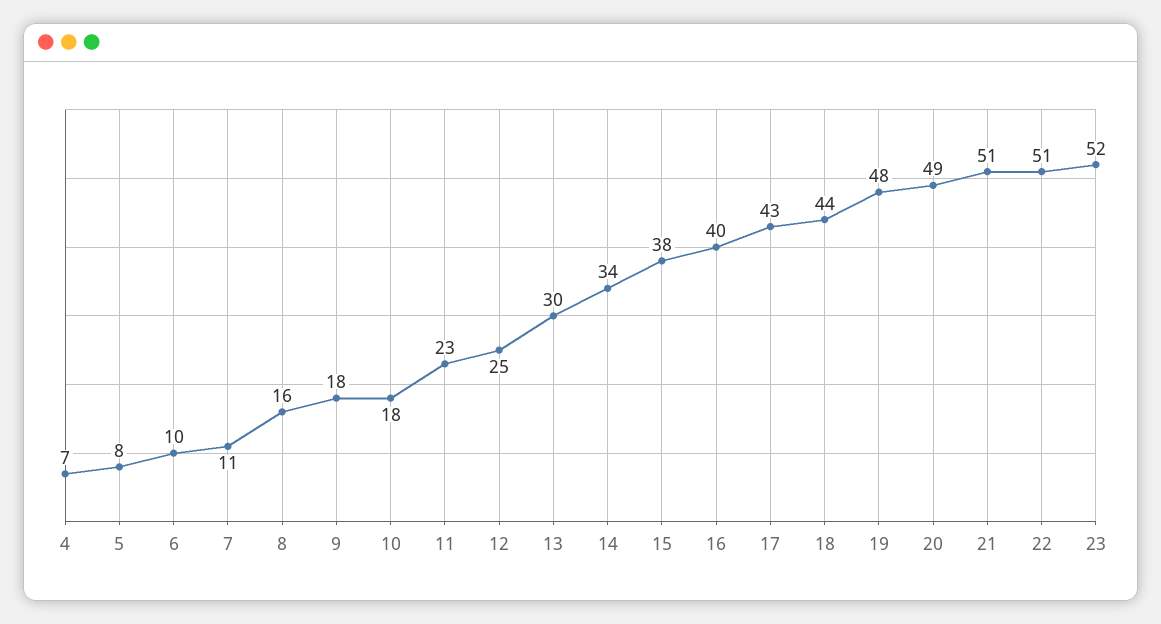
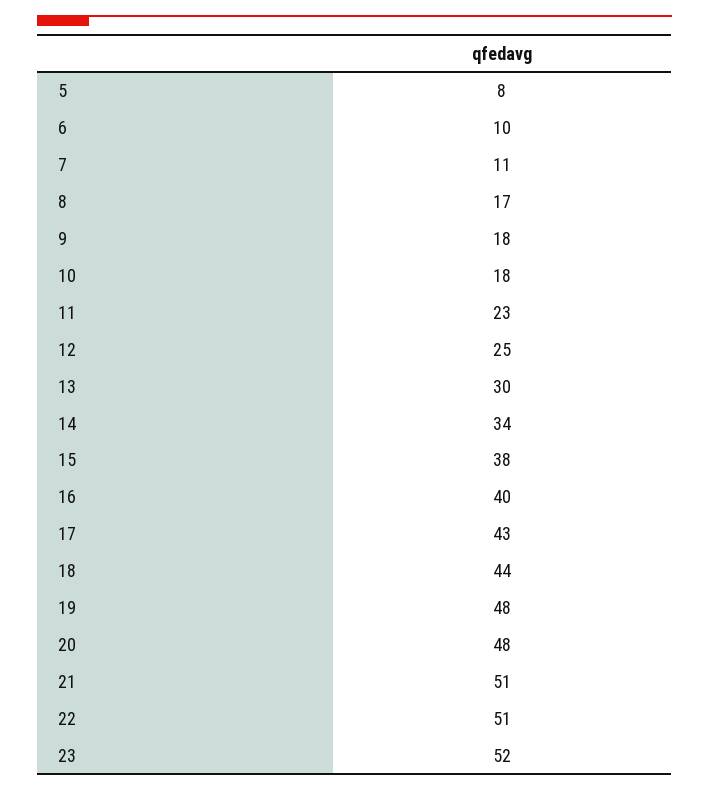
  {
-   "4": 7,
    "5": 8,
    "6": 10,
    "7": 11,
-   "8": 16,
+   "8": 17,
    "9": 18,
    "10": 18,
    "11": 23,
    "12": 25,
    "13": 30,
    "14": 34,
    "15": 38,
    "16": 40,
    "17": 43,
    "18": 44,
    "19": 48,
-   "20": 49,
+   "20": 48,
    "21": 51,
    "22": 51,
    "23": 52
  }

